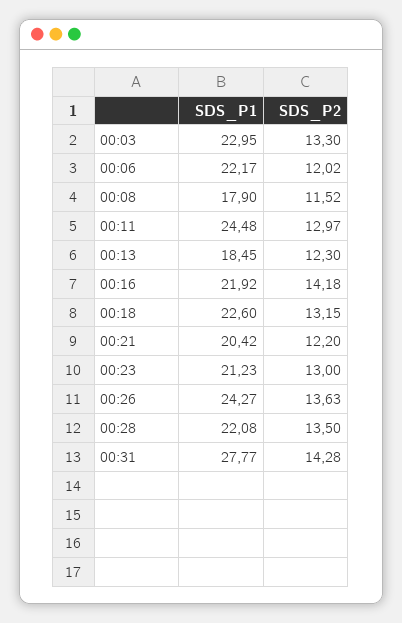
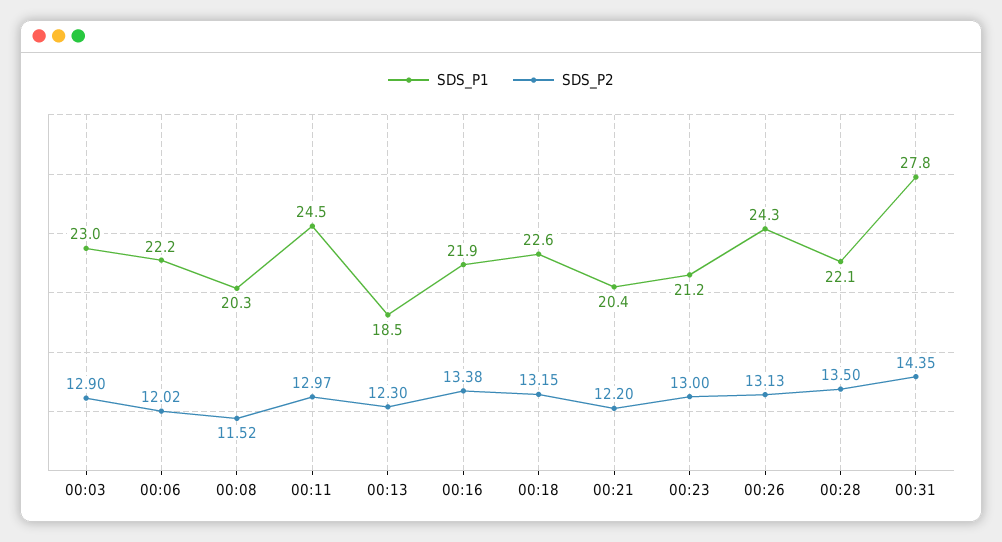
  {
    "SDS_P1": {
      "00:03": 22.95,
      "00:06": 22.17,
-     "00:08": 17.9,
+     "00:08": 20.3,
      "00:11": 24.48,
      "00:13": 18.45,
      "00:16": 21.92,
      "00:18": 22.6,
      "00:21": 20.42,
      "00:23": 21.23,
      "00:26": 24.27,
      "00:28": 22.08,
      "00:31": 27.77
    },
    "SDS_P2": {
-     "00:03": 13.3,
+     "00:03": 12.9,
      "00:06": 12.02,
      "00:08": 11.52,
      "00:11": 12.97,
      "00:13": 12.3,
-     "00:16": 14.18,
+     "00:16": 13.38,
      "00:18": 13.15,
      "00:21": 12.2,
      "00:23": 13,
-     "00:26": 13.63,
+     "00:26": 13.13,
      "00:28": 13.5,
-     "00:31": 14.28
+     "00:31": 14.35
    }
  }

